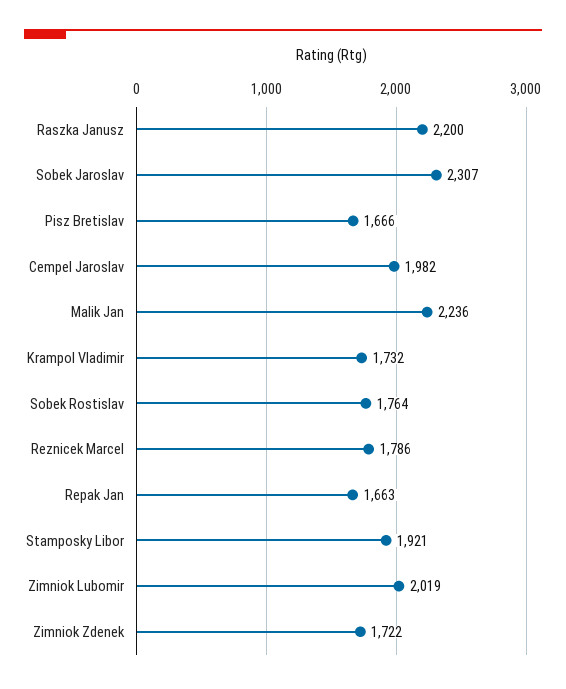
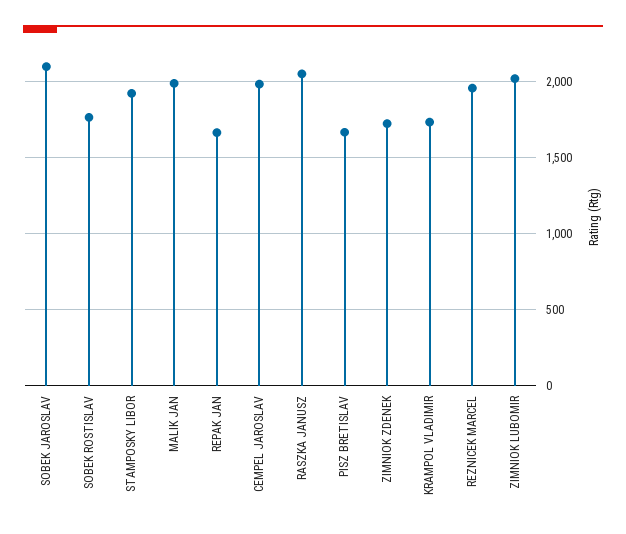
  {
-   "Raszka Janusz": 2200,
+   "Raszka Janusz": 2050,
-   "Sobek Jaroslav": 2307,
+   "Sobek Jaroslav": 2100,
    "Pisz Bretislav": 1666,
    "Cempel Jaroslav": 1982,
-   "Malik Jan": 2236,
+   "Malik Jan": 2000,
    "Krampol Vladimir": 1732,
    "Sobek Rostislav": 1764,
-   "Reznicek Marcel": 1786,
+   "Reznicek Marcel": 1950,
    "Repak Jan": 1663,
    "Stamposky Libor": 1921,
    "Zimniok Lubomir": 2019,
    "Zimniok Zdenek": 1722
  }

